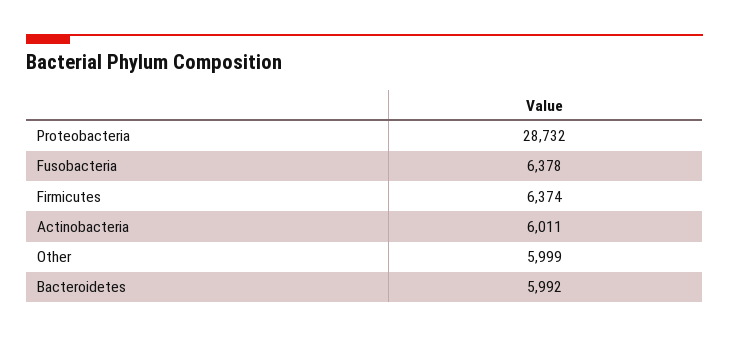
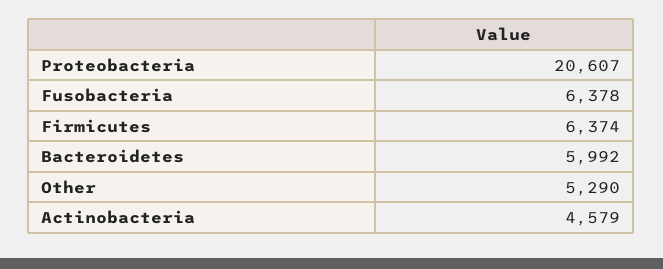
  {
-   "Proteobacteria": 28732,
+   "Proteobacteria": 20607,
    "Fusobacteria": 6378,
    "Firmicutes": 6374,
-   "Actinobacteria": 6011,
+   "Actinobacteria": 4579,
-   "Other": 5999,
+   "Other": 5290,
    "Bacteroidetes": 5992
  }

